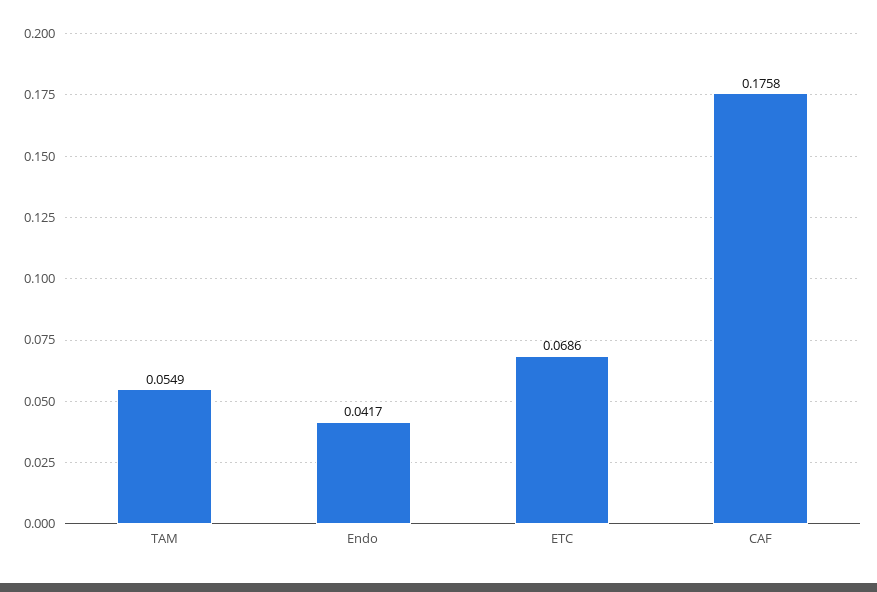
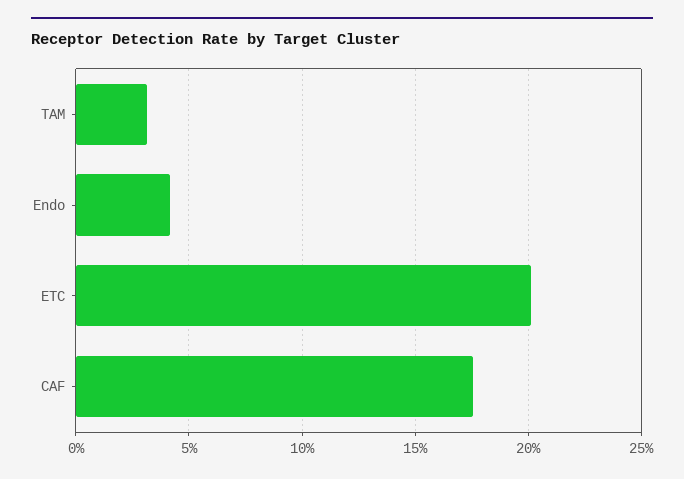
  {
-   "TAM": 0.0549,
+   "TAM": 0.03,
    "Endo": 0.0417,
-   "ETC": 0.0686,
+   "ETC": 0.2,
    "CAF": 0.1758
  }

